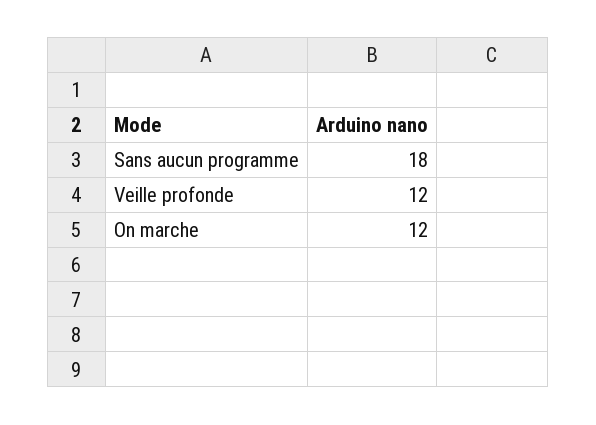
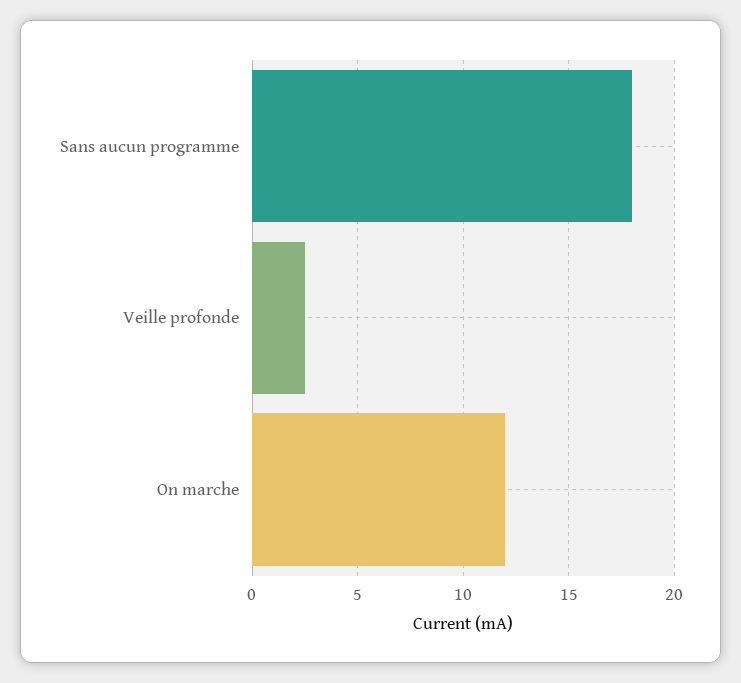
  {
    "Sans aucun programme": 18,
-   "Veille profonde": 12,
+   "Veille profonde": 2.5,
    "On marche": 12
  }

